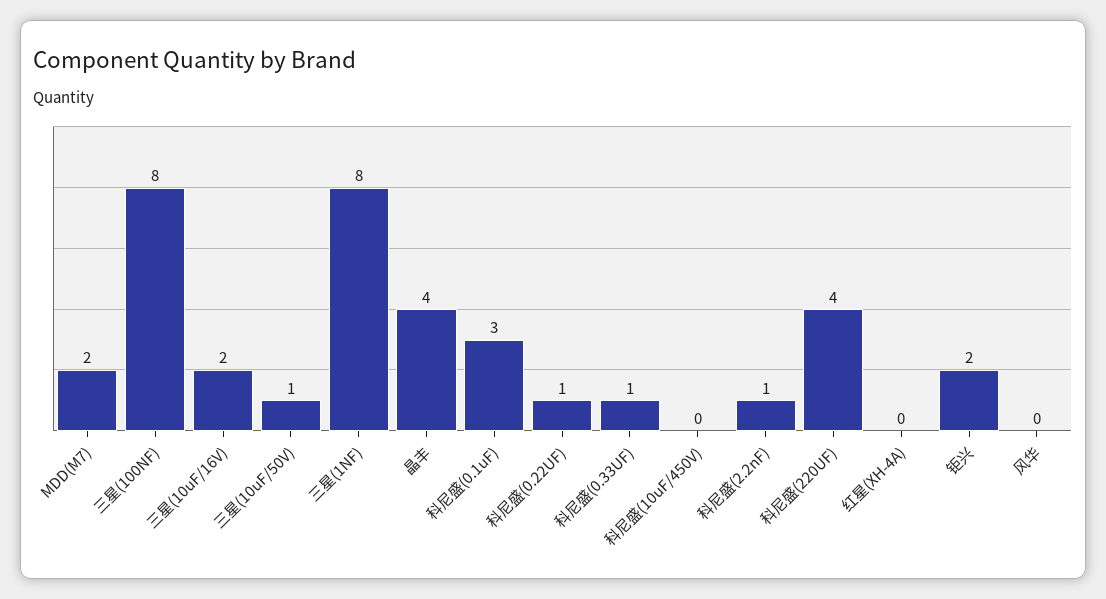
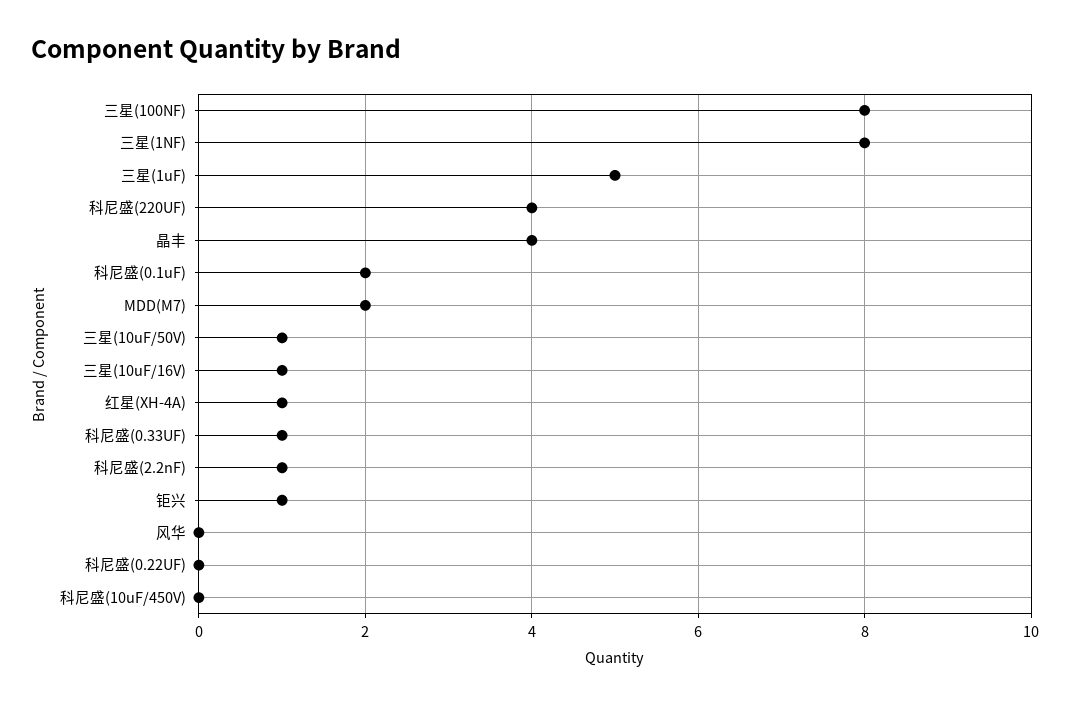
  {
    "MDD(M7)": 2,
    "三星(100NF)": 8,
-   "三星(10uF/16V)": 2,
+   "三星(10uF/16V)": 1,
    "三星(10uF/50V)": 1,
    "三星(1NF)": 8,
    "晶丰": 4,
-   "科尼盛(0.1uF)": 3,
+   "科尼盛(0.1uF)": 2,
-   "科尼盛(0.22UF)": 1,
+   "科尼盛(0.22UF)": 0,
    "科尼盛(0.33UF)": 1,
    "科尼盛(10uF/450V)": 0,
    "科尼盛(2.2nF)": 1,
    "科尼盛(220UF)": 4,
-   "红星(XH-4A)": 0,
+   "红星(XH-4A)": 1,
-   "钜兴": 2,
+   "钜兴": 1,
-   "风华": 0
+   "风华": 0,
+   "三星(1uF)": 5
  }

